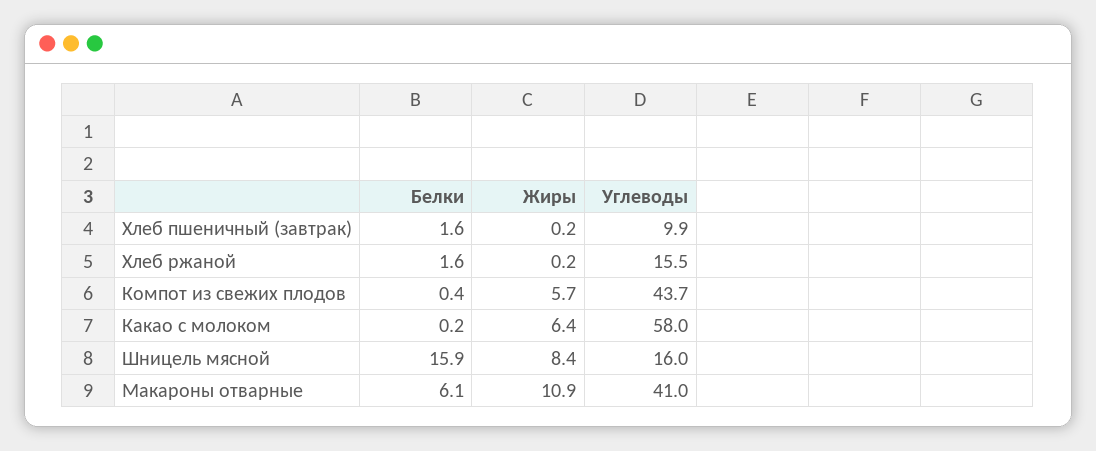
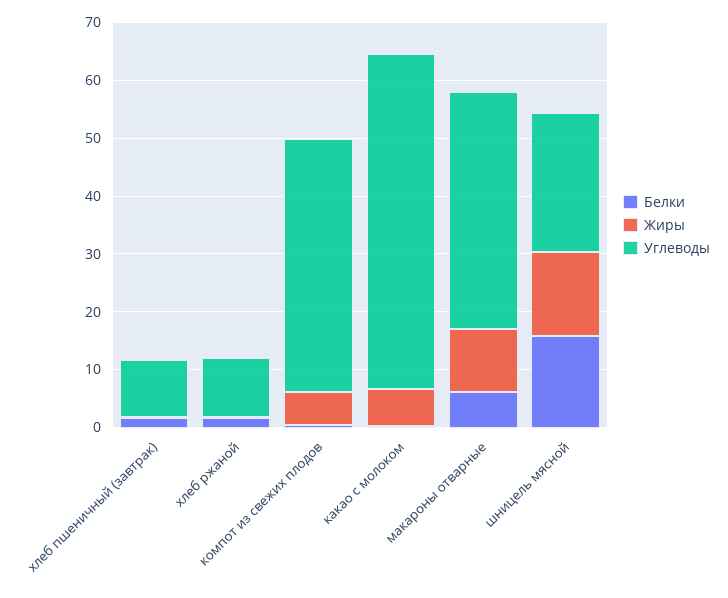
  {
    "Белки": {
      "Хлеб пшеничный (завтрак)": 1.6,
      "Хлеб ржаной": 1.6,
      "Компот из свежих плодов": 0.4,
      "Какао с молоком": 0.2,
      "Шницель мясной": 15.9,
      "Макароны отварные": 6.1
    },
    "Жиры": {
      "Хлеб пшеничный (завтрак)": 0.2,
      "Хлеб ржаной": 0.2,
      "Компот из свежих плодов": 5.7,
      "Какао с молоком": 6.4,
-     "Шницель мясной": 8.4,
+     "Шницель мясной": 14,
      "Макароны отварные": 10.9
    },
    "Углеводы": {
      "Хлеб пшеничный (завтрак)": 9.9,
-     "Хлеб ржаной": 15.5,
+     "Хлеб ржаной": 10,
      "Компот из свежих плодов": 43.7,
      "Какао с молоком": 58,
-     "Шницель мясной": 16,
+     "Шницель мясной": 24,
      "Макароны отварные": 41
    }
  }

